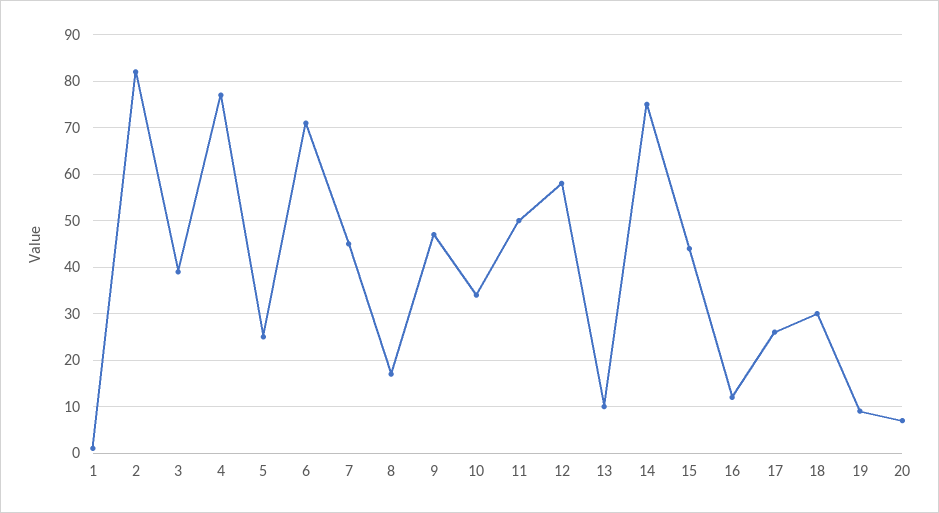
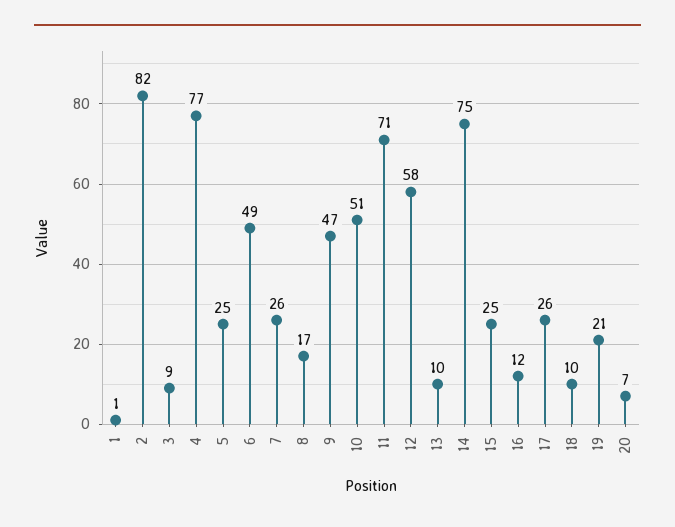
  {
    "1": 1,
    "2": 82,
-   "3": 40,
+   "3": 9,
    "4": 77,
    "5": 25,
-   "6": 70,
+   "6": 49,
-   "7": 45,
+   "7": 26,
    "8": 17,
    "9": 47,
-   "10": 35,
+   "10": 51,
-   "11": 50,
+   "11": 71,
    "12": 58,
    "13": 10,
    "14": 75,
-   "15": 45,
+   "15": 25,
    "16": 12,
    "17": 26,
-   "18": 30,
+   "18": 10,
-   "19": 10,
+   "19": 21,
    "20": 7
  }

